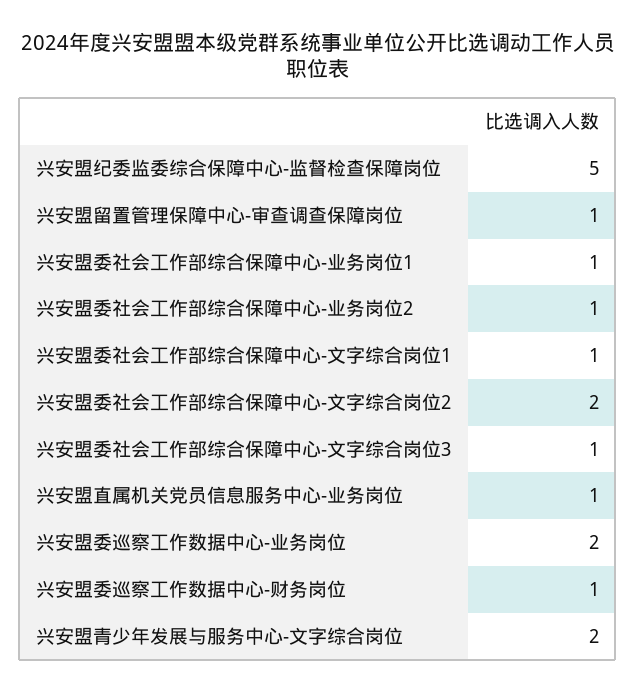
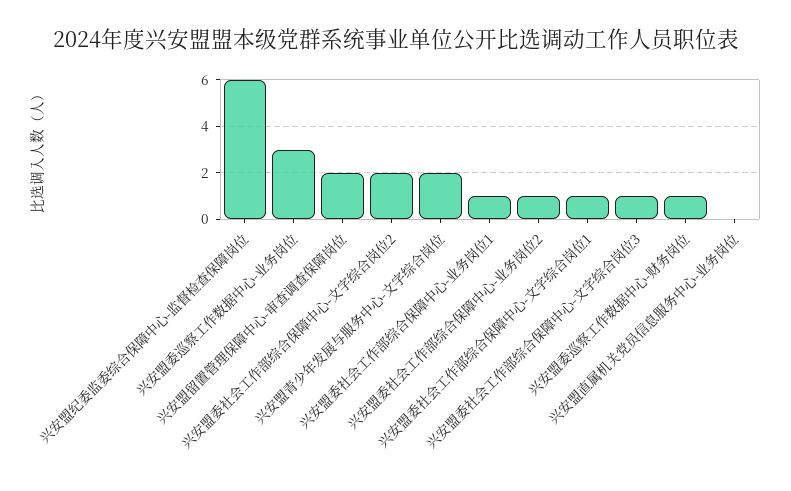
  {
-   "兴安盟纪委监委综合保障中心-监督检查保障岗位": 5,
+   "兴安盟纪委监委综合保障中心-监督检查保障岗位": 6,
-   "兴安盟留置管理保障中心-审查调查保障岗位": 1,
+   "兴安盟留置管理保障中心-审查调查保障岗位": 2,
    "兴安盟委社会工作部综合保障中心-业务岗位1": 1,
    "兴安盟委社会工作部综合保障中心-业务岗位2": 1,
    "兴安盟委社会工作部综合保障中心-文字综合岗位1": 1,
    "兴安盟委社会工作部综合保障中心-文字综合岗位2": 2,
    "兴安盟委社会工作部综合保障中心-文字综合岗位3": 1,
-   "兴安盟直属机关党员信息服务中心-业务岗位": 1,
+   "兴安盟直属机关党员信息服务中心-业务岗位": 0,
-   "兴安盟委巡察工作数据中心-业务岗位": 2,
+   "兴安盟委巡察工作数据中心-业务岗位": 3,
    "兴安盟委巡察工作数据中心-财务岗位": 1,
    "兴安盟青少年发展与服务中心-文字综合岗位": 2
  }

